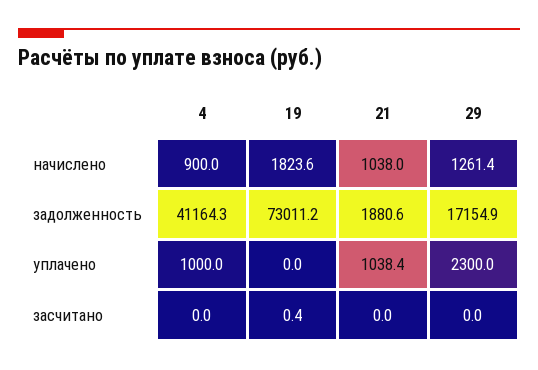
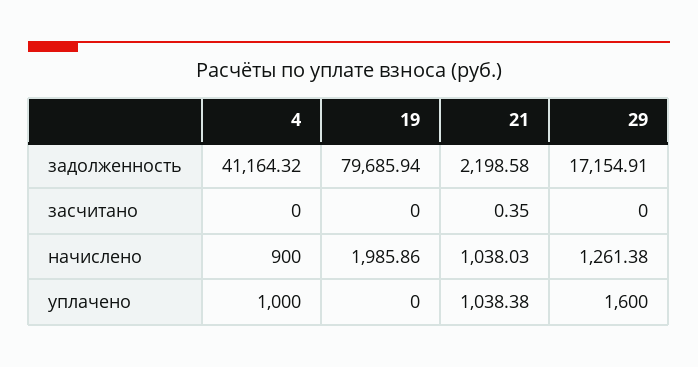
  {
    "4": {
      "начислено": 900,
      "задолженность": 41164.32,
      "уплачено": 1000,
      "засчитано": 0
    },
    "19": {
-     "начислено": 1823.6,
+     "начислено": 1985.86,
-     "задолженность": 73011.2,
+     "задолженность": 79685.94,
      "уплачено": 0,
-     "засчитано": 0.4
+     "засчитано": 0
    },
    "21": {
      "начислено": 1038.03,
-     "задолженность": 1880.6,
+     "задолженность": 2198.58,
      "уплачено": 1038.38,
-     "засчитано": 0
+     "засчитано": 0.35
    },
    "29": {
      "начислено": 1261.38,
      "задолженность": 17154.91,
-     "уплачено": 2300,
+     "уплачено": 1600,
      "засчитано": 0
    }
  }

